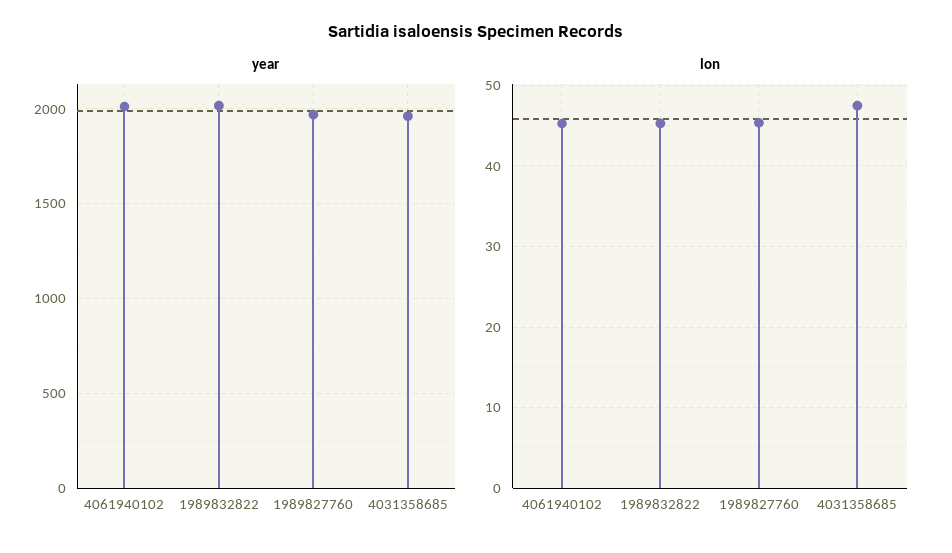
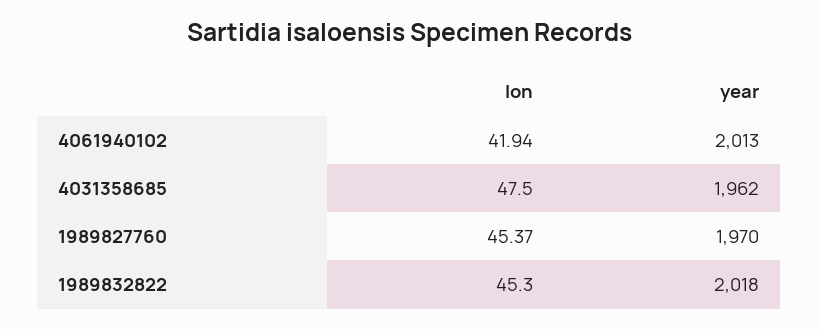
  {
    "year": {
      "4061940102": 2013,
      "1989832822": 2018,
      "1989827760": 1970,
      "4031358685": 1962
    },
    "lon": {
-     "4061940102": 45,
+     "4061940102": 41.94,
      "1989832822": 45.3,
      "1989827760": 45.37,
      "4031358685": 47.5
    }
  }

